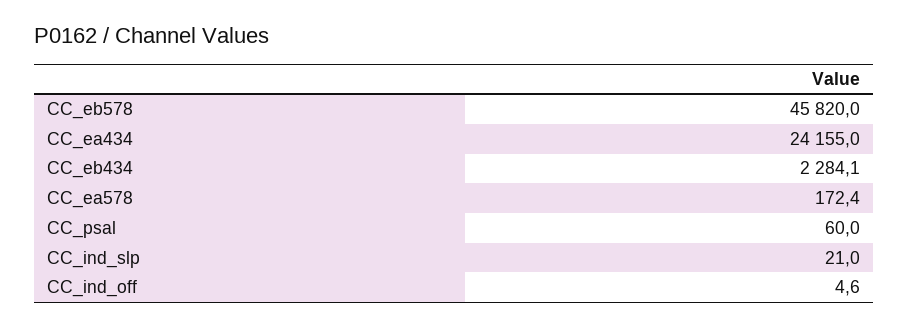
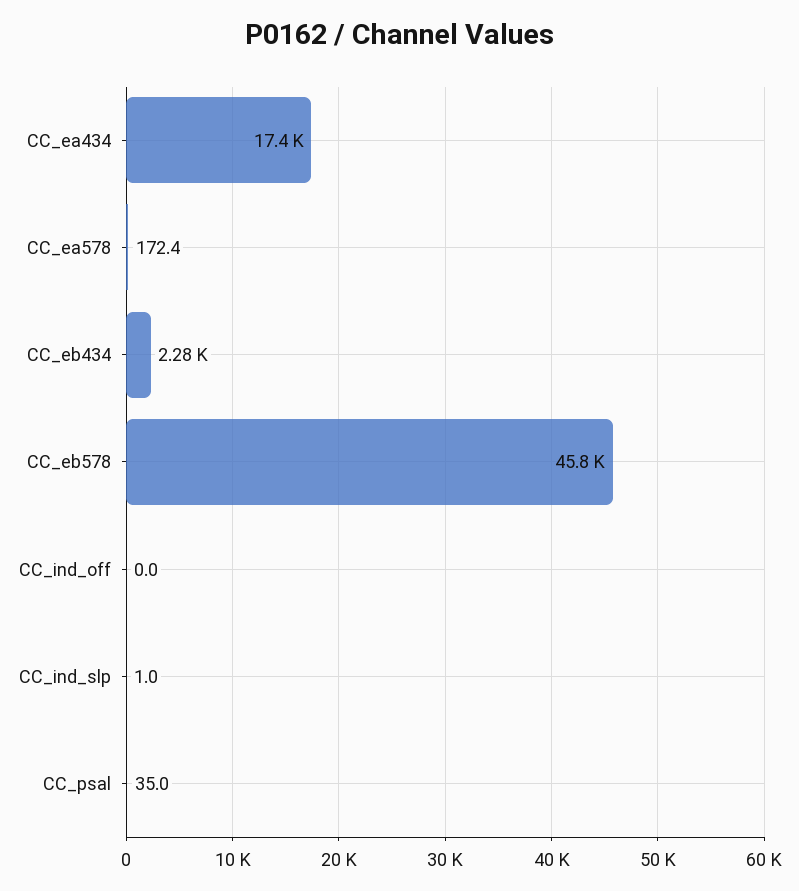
  {
    "CC_eb578": 45820,
-   "CC_ea434": 24155,
+   "CC_ea434": 17400,
    "CC_eb434": 2284.1,
    "CC_ea578": 172.4,
-   "CC_psal": 60,
+   "CC_psal": 35,
-   "CC_ind_slp": 21,
+   "CC_ind_slp": 1,
-   "CC_ind_off": 4.6
+   "CC_ind_off": 0
  }

